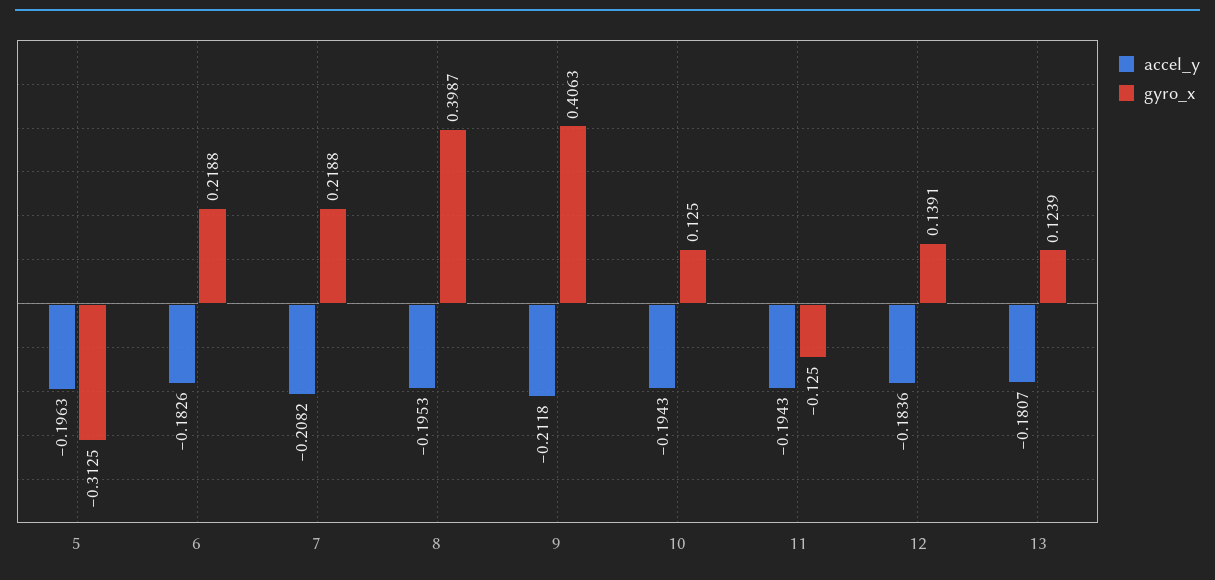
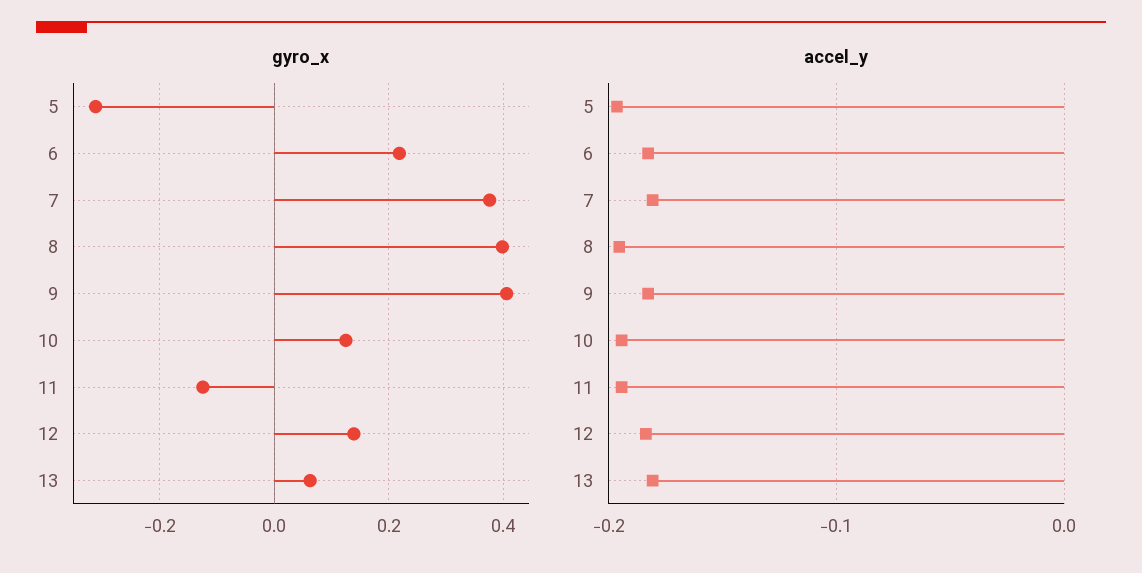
  {
    "accel_y": {
      "5": -0.1963,
      "6": -0.1826,
-     "7": -0.2082,
+     "7": -0.18,
      "8": -0.1953,
-     "9": -0.2118,
+     "9": -0.18,
      "10": -0.1943,
      "11": -0.1943,
      "12": -0.1836,
      "13": -0.1807
    },
    "gyro_x": {
      "5": -0.3125,
      "6": 0.2188,
-     "7": 0.2188,
+     "7": 0.38,
      "8": 0.3987,
      "9": 0.4063,
      "10": 0.125,
      "11": -0.125,
      "12": 0.1391,
-     "13": 0.1239
+     "13": 0.06
    }
  }

